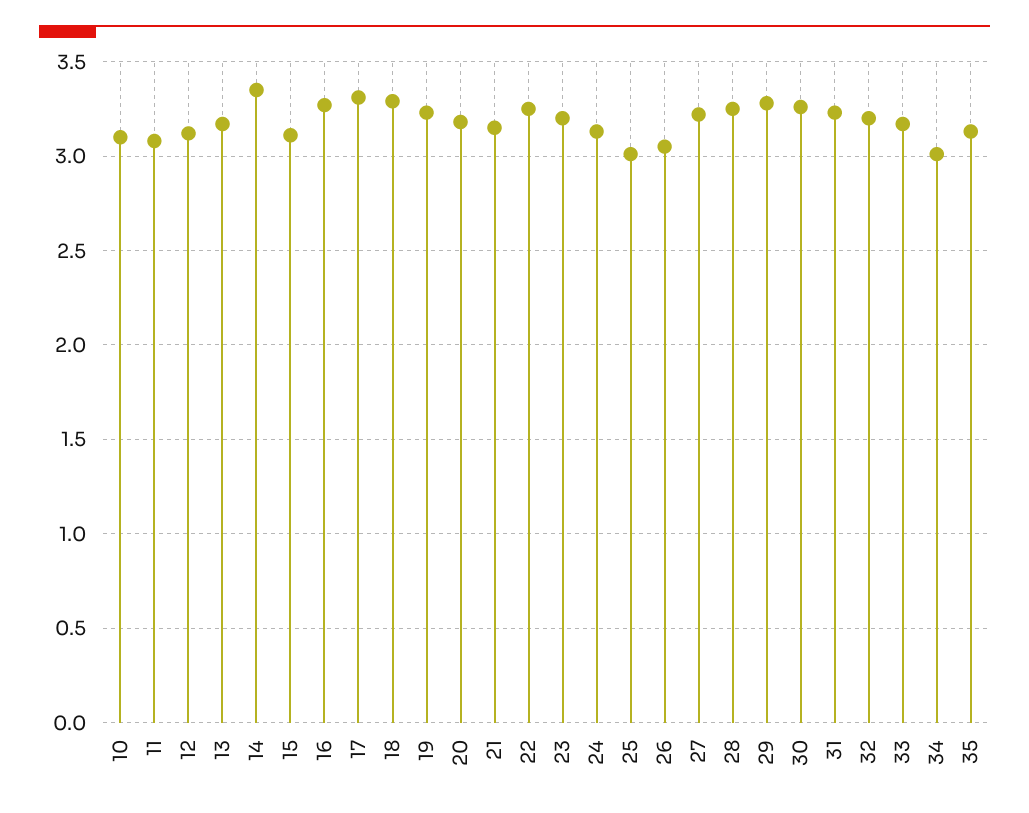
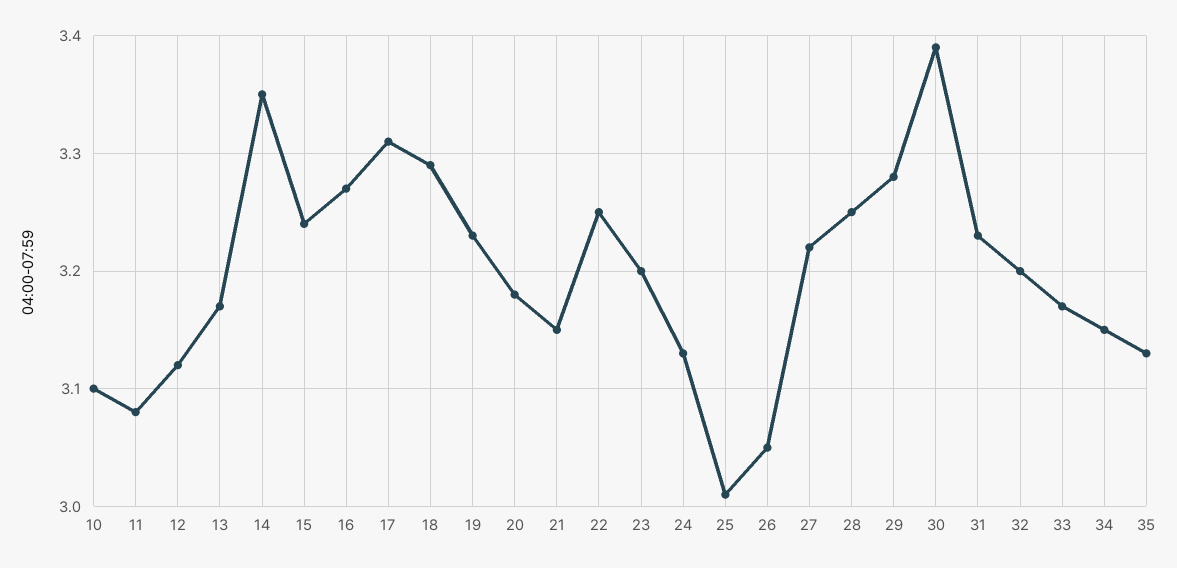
  {
    "10": 3.1,
    "11": 3.08,
    "12": 3.12,
    "13": 3.17,
    "14": 3.35,
-   "15": 3.1,
+   "15": 3.24,
    "16": 3.27,
    "17": 3.31,
    "18": 3.29,
    "19": 3.23,
    "20": 3.18,
    "21": 3.15,
    "22": 3.25,
    "23": 3.2,
    "24": 3.13,
    "25": 3.01,
    "26": 3.05,
    "27": 3.22,
    "28": 3.25,
    "29": 3.28,
-   "30": 3.25,
+   "30": 3.39,
    "31": 3.23,
    "32": 3.2,
    "33": 3.17,
-   "34": 3,
+   "34": 3.15,
    "35": 3.13
  }

